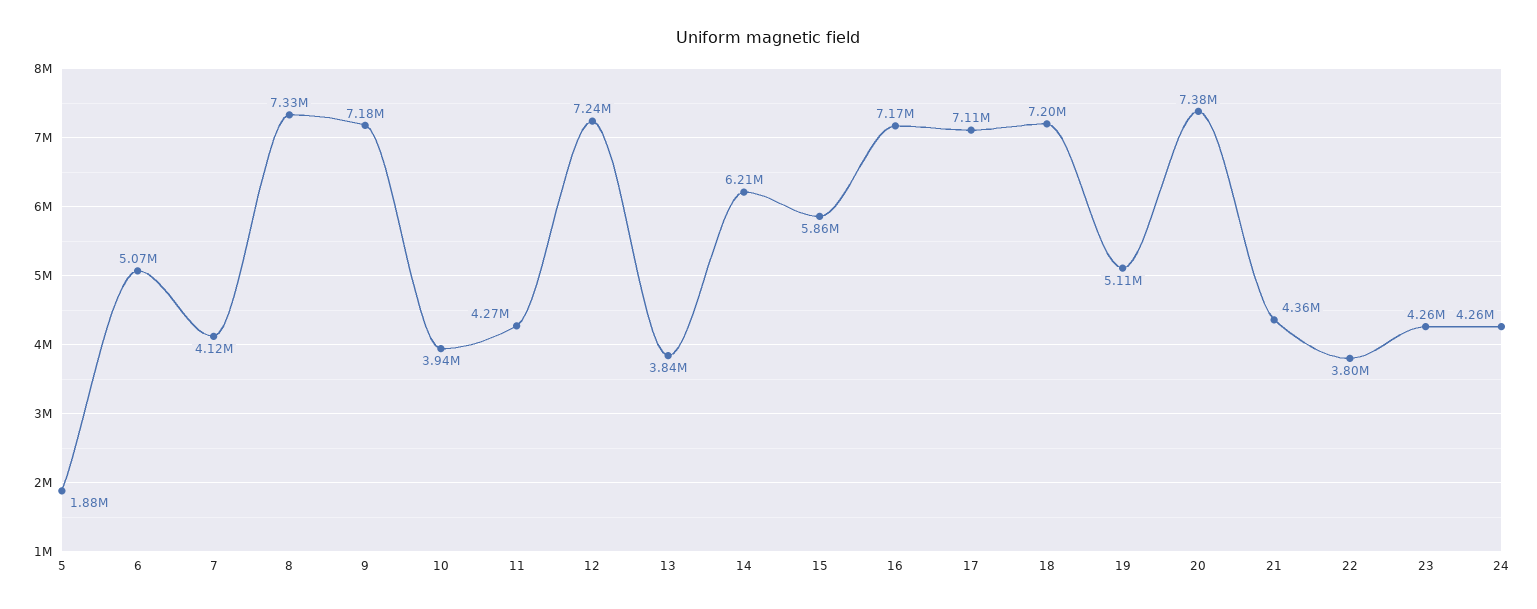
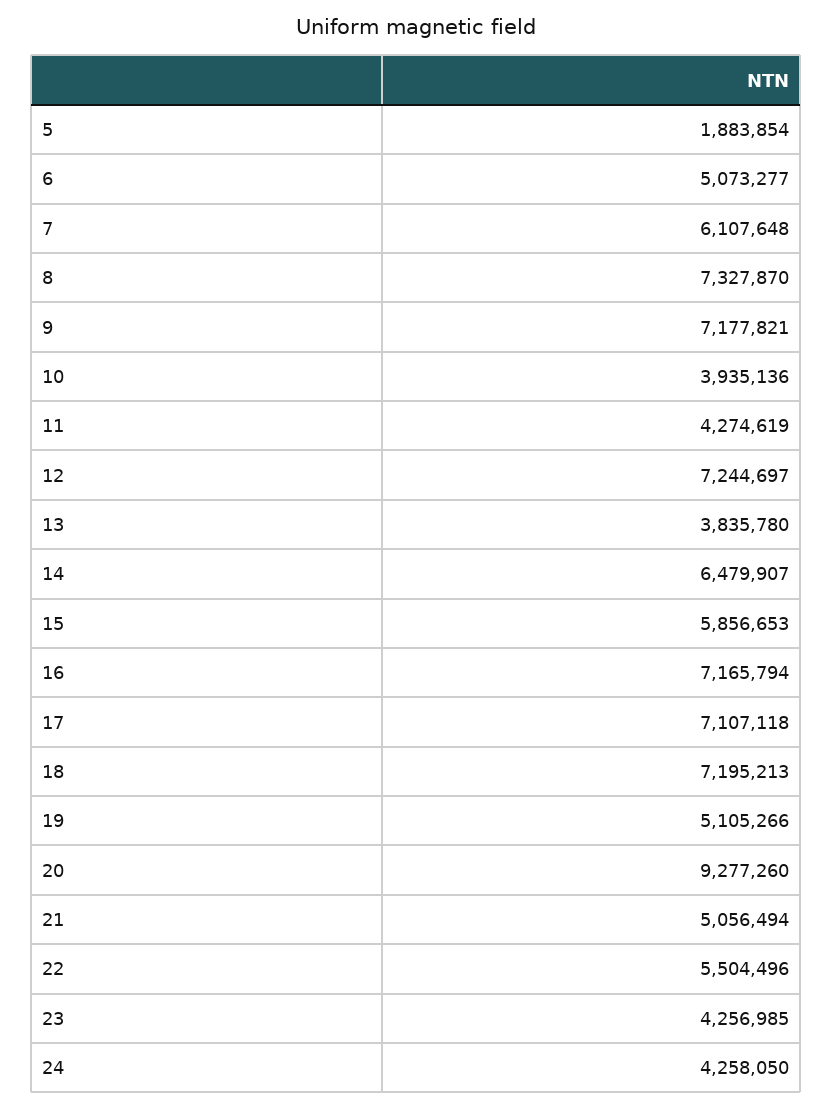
  {
    "5": 1883854,
    "6": 5073277,
-   "7": 4120000,
+   "7": 6107648,
    "8": 7327870,
    "9": 7177821,
    "10": 3935136,
    "11": 4274619,
    "12": 7244697,
    "13": 3835780,
-   "14": 6210000,
+   "14": 6479907,
    "15": 5856653,
    "16": 7165794,
    "17": 7107118,
    "18": 7195213,
    "19": 5105266,
-   "20": 7380000,
+   "20": 9277260,
-   "21": 4360000,
+   "21": 5056494,
-   "22": 3800000,
+   "22": 5504496,
    "23": 4256985,
    "24": 4258050
  }

